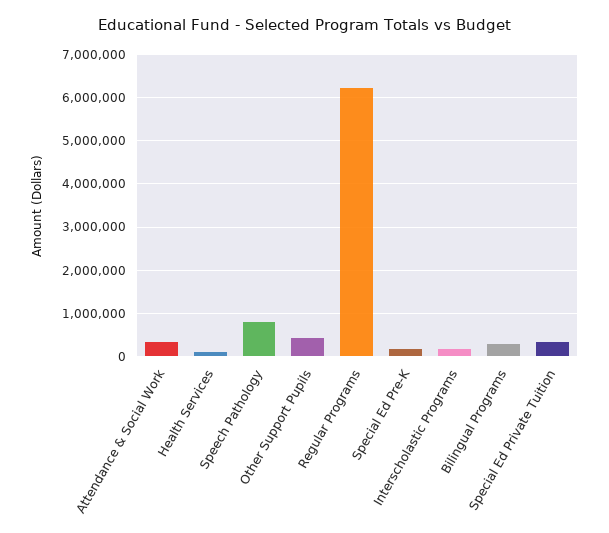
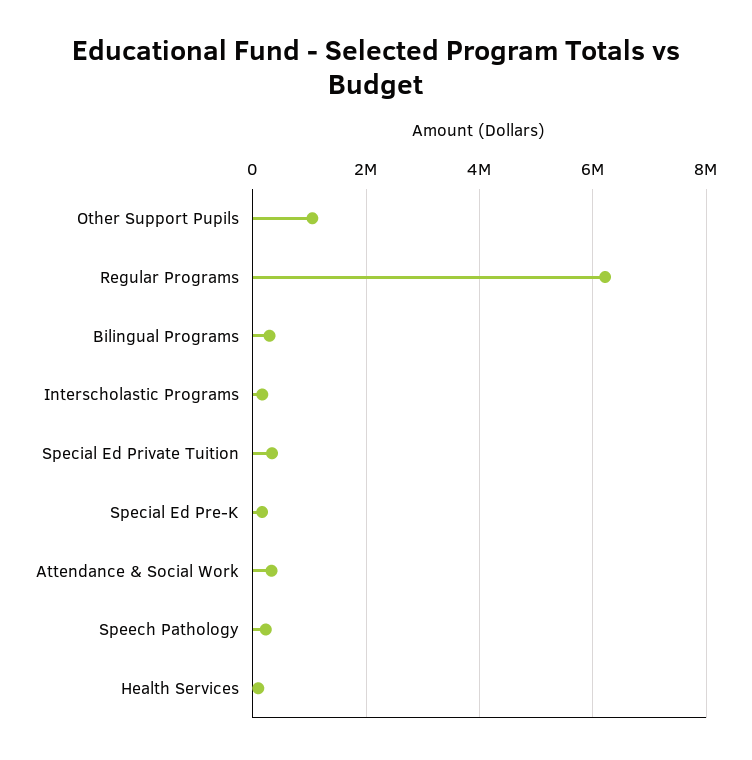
  {
    "Attendance & Social Work": 400000,
    "Health Services": 0,
-   "Speech Pathology": 800000,
+   "Speech Pathology": 200000,
-   "Other Support Pupils": 400000,
+   "Other Support Pupils": 1000000,
    "Regular Programs": 6200000,
    "Special Ed Pre-K": 200000,
    "Interscholastic Programs": 200000,
    "Bilingual Programs": 200000,
    "Special Ed Private Tuition": 400000
  }

